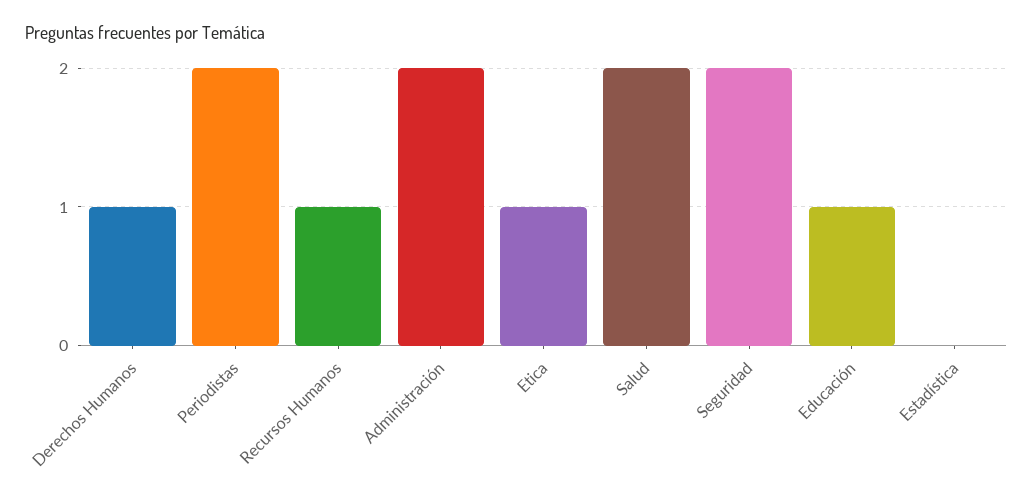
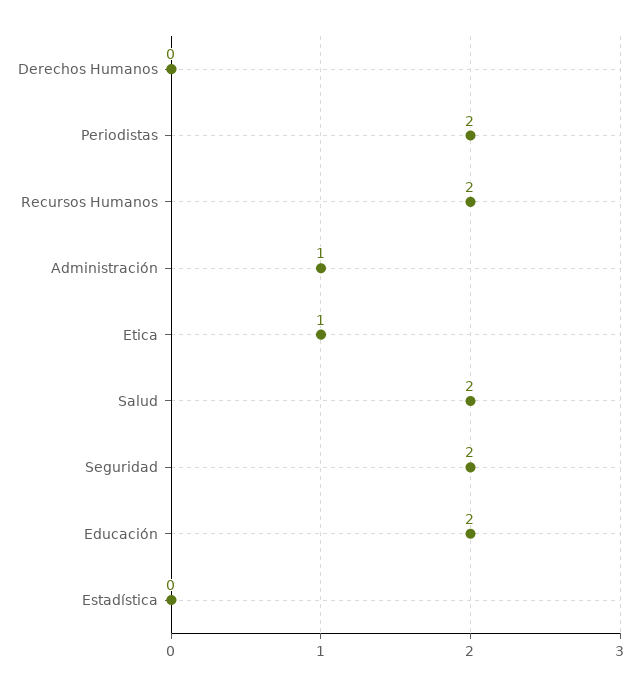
  {
-   "Derechos Humanos": 1,
+   "Derechos Humanos": 0,
    "Periodistas": 2,
-   "Recursos Humanos": 1,
+   "Recursos Humanos": 2,
-   "Administración": 2,
+   "Administración": 1,
    "Etica": 1,
    "Salud": 2,
    "Seguridad": 2,
-   "Educación": 1,
+   "Educación": 2,
    "Estadística": 0
  }

